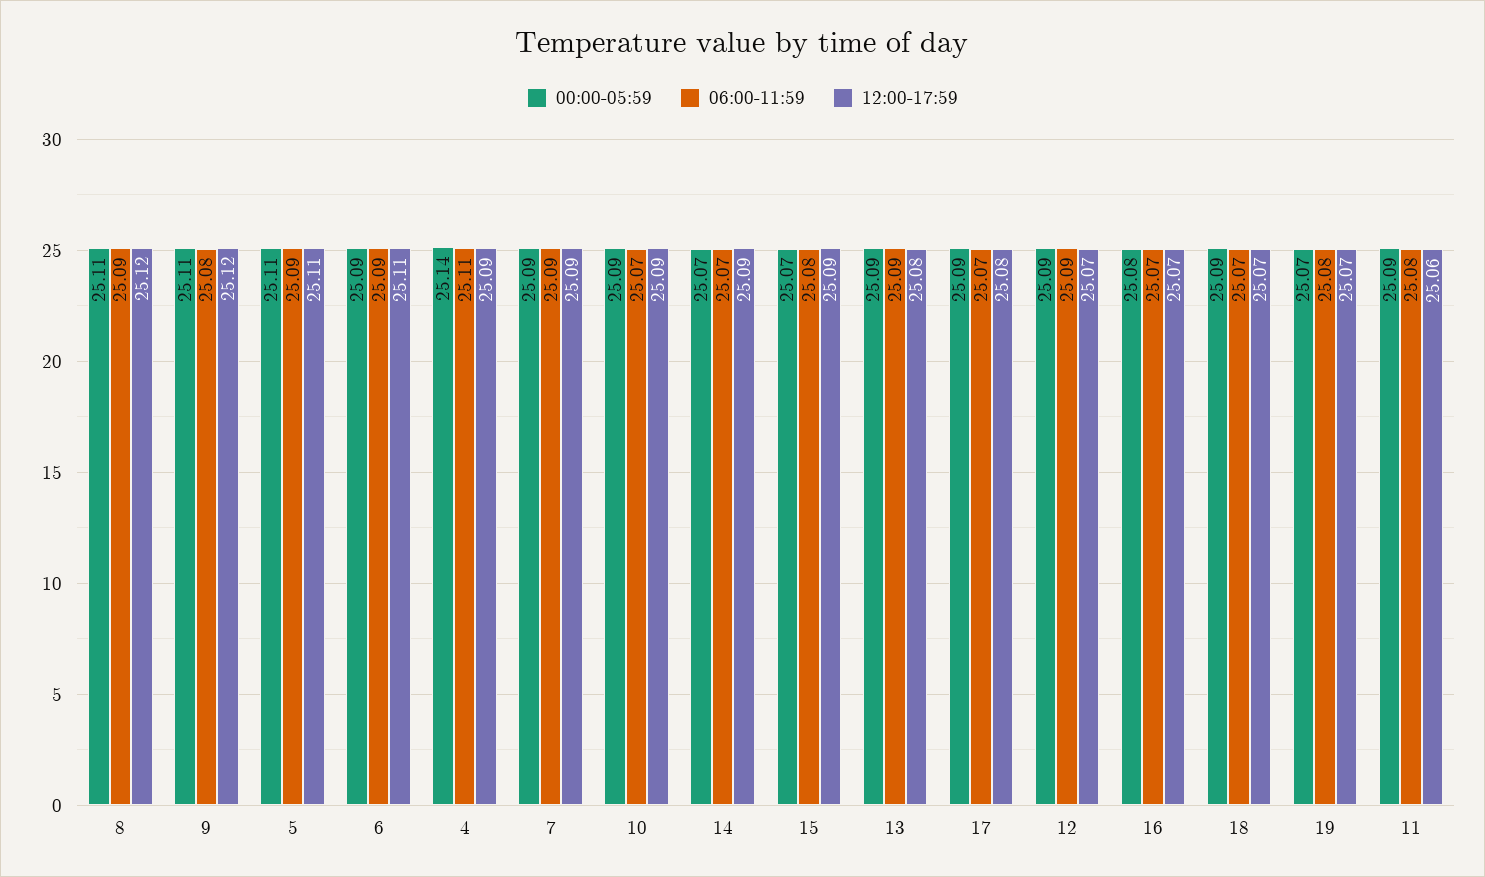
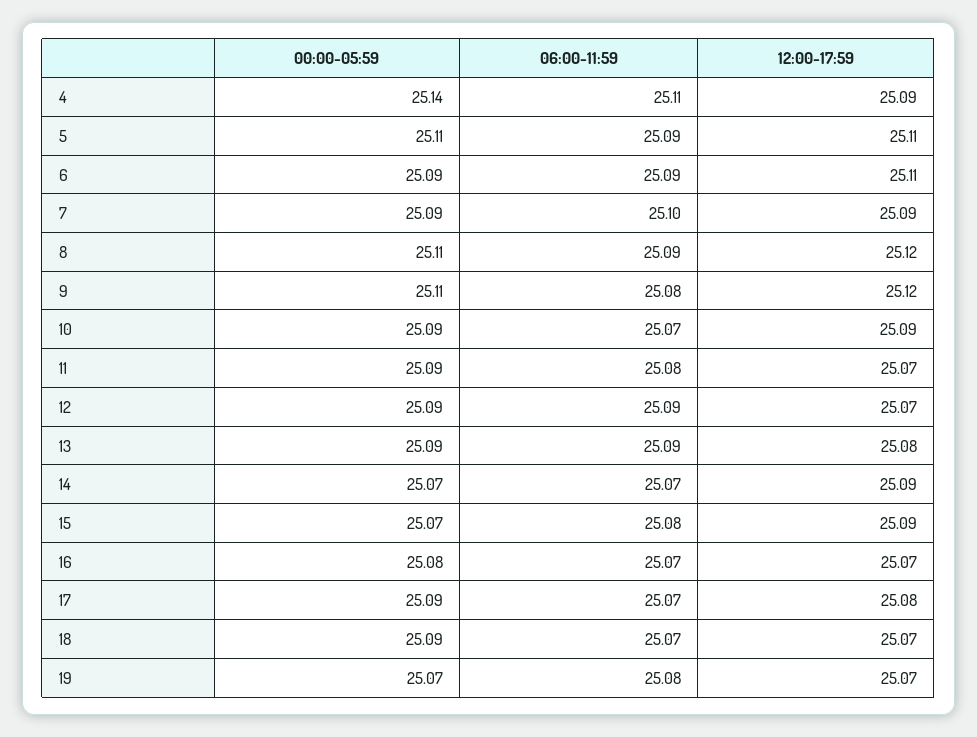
  {
    "00:00-05:59": {
      "8": 25.11,
      "9": 25.11,
      "5": 25.11,
      "6": 25.09,
      "4": 25.14,
      "7": 25.09,
      "10": 25.09,
      "14": 25.07,
      "15": 25.07,
      "13": 25.09,
      "17": 25.09,
      "12": 25.09,
      "16": 25.08,
      "18": 25.09,
      "19": 25.07,
      "11": 25.09
    },
    "06:00-11:59": {
      "8": 25.09,
      "9": 25.08,
      "5": 25.09,
      "6": 25.09,
      "4": 25.11,
-     "7": 25.09,
+     "7": 25.1,
      "10": 25.07,
      "14": 25.07,
      "15": 25.08,
      "13": 25.09,
      "17": 25.07,
      "12": 25.09,
      "16": 25.07,
      "18": 25.07,
      "19": 25.08,
      "11": 25.08
    },
    "12:00-17:59": {
      "8": 25.12,
      "9": 25.12,
      "5": 25.11,
      "6": 25.11,
      "4": 25.09,
      "7": 25.09,
      "10": 25.09,
      "14": 25.09,
      "15": 25.09,
      "13": 25.08,
      "17": 25.08,
      "12": 25.07,
      "16": 25.07,
      "18": 25.07,
      "19": 25.07,
-     "11": 25.06
+     "11": 25.07
    }
  }

